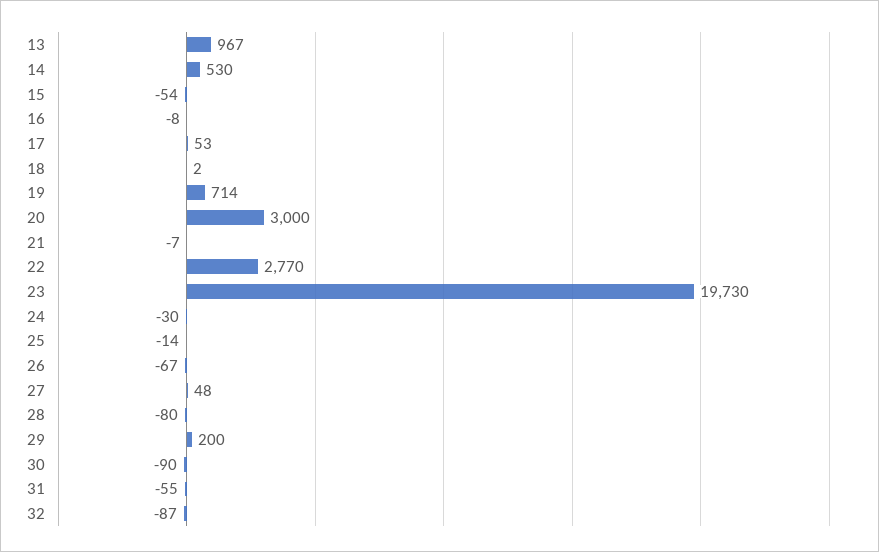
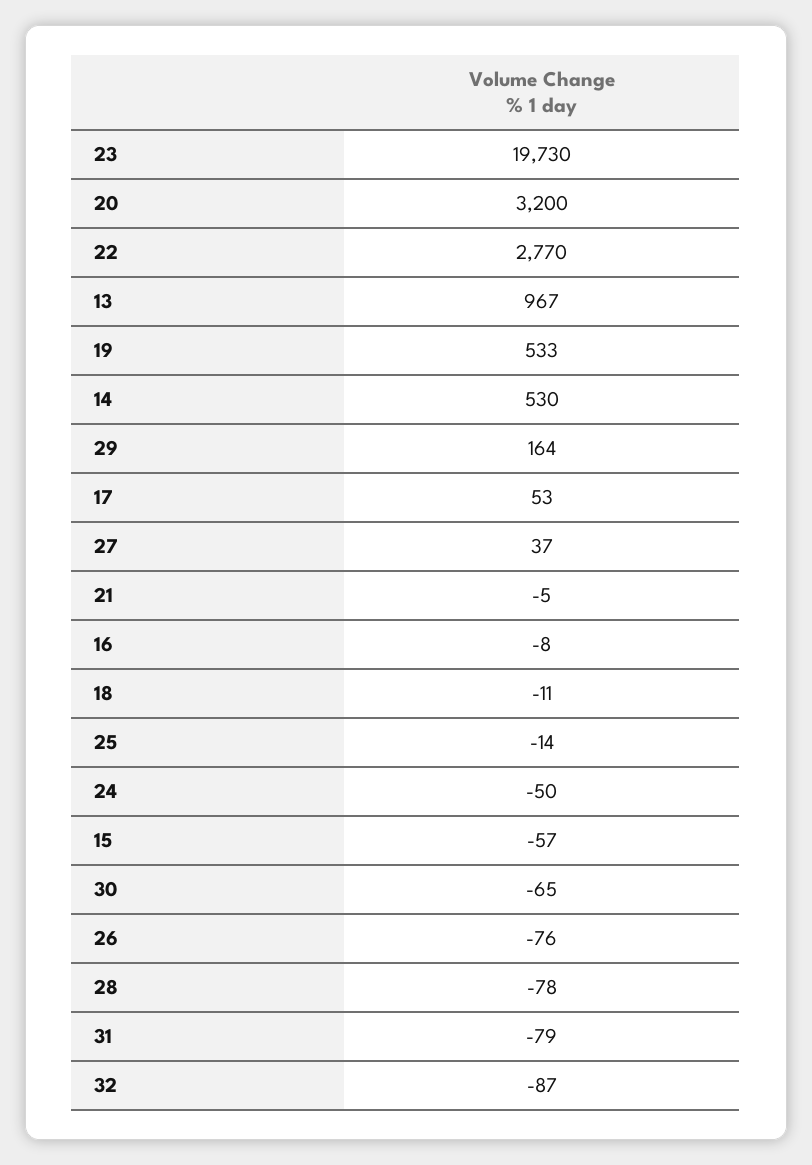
  {
    "13": 967,
    "14": 530,
-   "15": -54,
+   "15": -57,
    "16": -8,
    "17": 53,
-   "18": 2,
+   "18": -11,
-   "19": 714,
+   "19": 533,
-   "20": 3000,
+   "20": 3200,
-   "21": -7,
+   "21": -5,
    "22": 2770,
    "23": 19730,
-   "24": -30,
+   "24": -50,
    "25": -14,
-   "26": -67,
+   "26": -76,
-   "27": 48,
+   "27": 37,
-   "28": -80,
+   "28": -78,
-   "29": 200,
+   "29": 164,
-   "30": -90,
+   "30": -65,
-   "31": -55,
+   "31": -79,
    "32": -87
  }

